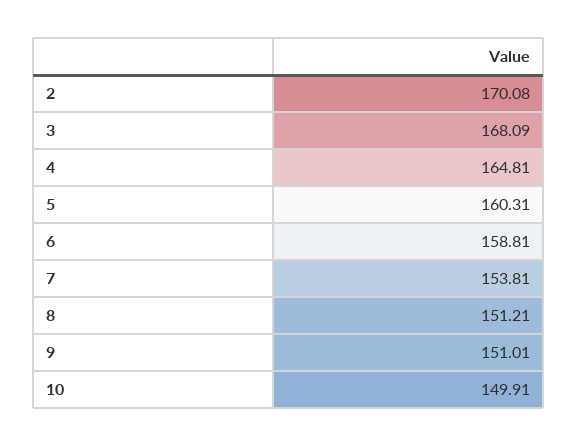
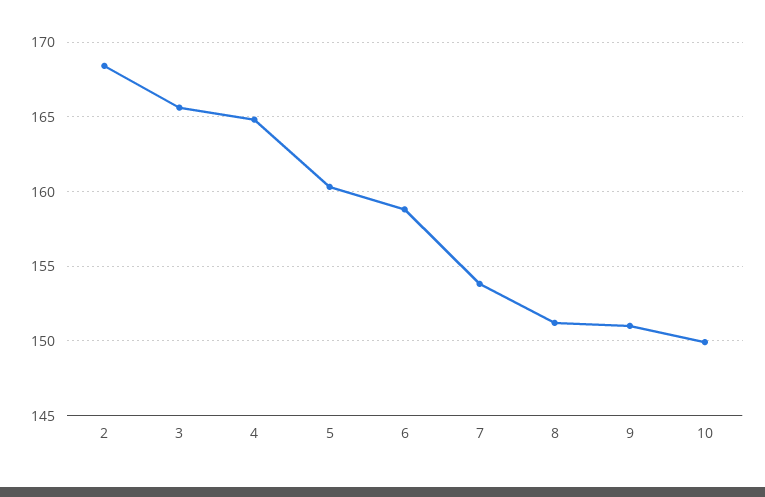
  {
-   "2": 170.08,
+   "2": 168.5,
-   "3": 168.09,
+   "3": 165.5,
    "4": 164.81,
    "5": 160.31,
    "6": 158.81,
    "7": 153.81,
    "8": 151.21,
    "9": 151.01,
    "10": 149.91
  }

